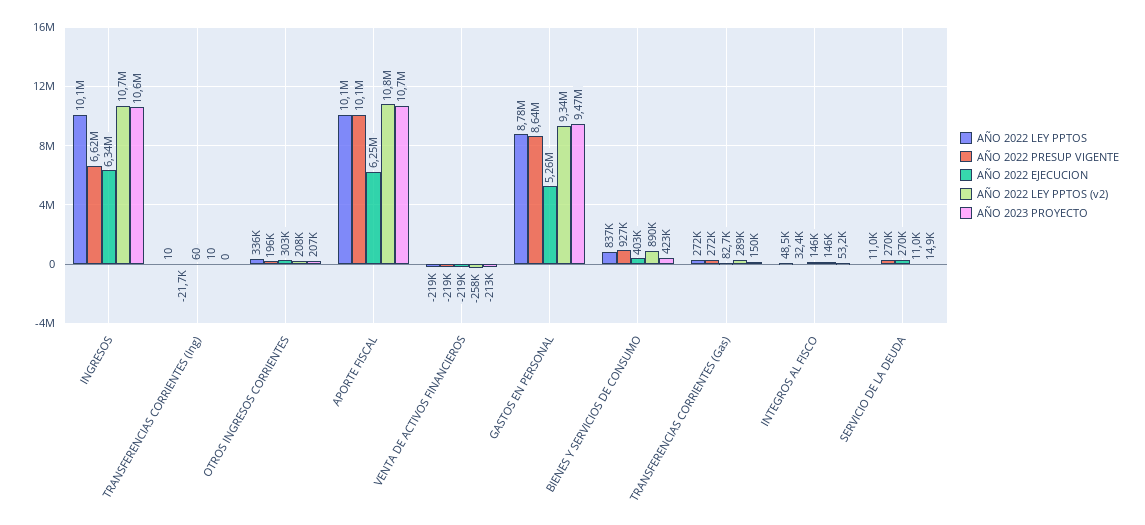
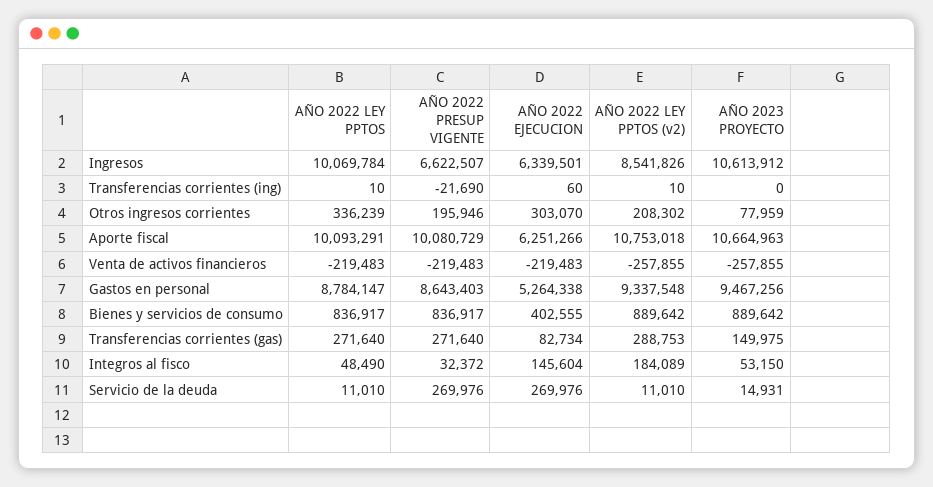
  {
    "AÑO 2022 LEY PPTOS": {
      "INGRESOS": 10069784,
      "TRANSFERENCIAS CORRIENTES (Ing)": 10,
      "OTROS INGRESOS CORRIENTES": 336239,
      "APORTE FISCAL": 10093291,
      "VENTA DE ACTIVOS FINANCIEROS": -219483,
      "GASTOS EN PERSONAL": 8784147,
      "BIENES Y SERVICIOS DE CONSUMO": 836917,
      "TRANSFERENCIAS CORRIENTES (Gas)": 271640,
      "INTEGROS AL FISCO": 48490,
      "SERVICIO DE LA DEUDA": 11010
    },
    "AÑO 2022 PRESUP VIGENTE": {
      "INGRESOS": 6622507,
      "TRANSFERENCIAS CORRIENTES (Ing)": -21690,
      "OTROS INGRESOS CORRIENTES": 195946,
      "APORTE FISCAL": 10080729,
      "VENTA DE ACTIVOS FINANCIEROS": -219483,
      "GASTOS EN PERSONAL": 8643403,
-     "BIENES Y SERVICIOS DE CONSUMO": 927000,
+     "BIENES Y SERVICIOS DE CONSUMO": 836917,
      "TRANSFERENCIAS CORRIENTES (Gas)": 271640,
      "INTEGROS AL FISCO": 32372,
      "SERVICIO DE LA DEUDA": 269976
    },
    "AÑO 2022 EJECUCION": {
      "INGRESOS": 6339501,
      "TRANSFERENCIAS CORRIENTES (Ing)": 60,
      "OTROS INGRESOS CORRIENTES": 303070,
      "APORTE FISCAL": 6251266,
      "VENTA DE ACTIVOS FINANCIEROS": -219483,
      "GASTOS EN PERSONAL": 5264338,
      "BIENES Y SERVICIOS DE CONSUMO": 402555,
      "TRANSFERENCIAS CORRIENTES (Gas)": 82734,
      "INTEGROS AL FISCO": 145604,
      "SERVICIO DE LA DEUDA": 269976
    },
    "AÑO 2022 LEY PPTOS (v2)": {
-     "INGRESOS": 10700000,
+     "INGRESOS": 8541826,
      "TRANSFERENCIAS CORRIENTES (Ing)": 10,
      "OTROS INGRESOS CORRIENTES": 208302,
      "APORTE FISCAL": 10753018,
      "VENTA DE ACTIVOS FINANCIEROS": -257855,
      "GASTOS EN PERSONAL": 9337548,
      "BIENES Y SERVICIOS DE CONSUMO": 889642,
      "TRANSFERENCIAS CORRIENTES (Gas)": 288753,
-     "INTEGROS AL FISCO": 146000,
+     "INTEGROS AL FISCO": 184089,
      "SERVICIO DE LA DEUDA": 11010
    },
    "AÑO 2023 PROYECTO": {
      "INGRESOS": 10613912,
      "TRANSFERENCIAS CORRIENTES (Ing)": 0,
-     "OTROS INGRESOS CORRIENTES": 207000,
+     "OTROS INGRESOS CORRIENTES": 77959,
      "APORTE FISCAL": 10664963,
-     "VENTA DE ACTIVOS FINANCIEROS": -213000,
+     "VENTA DE ACTIVOS FINANCIEROS": -257855,
      "GASTOS EN PERSONAL": 9467256,
-     "BIENES Y SERVICIOS DE CONSUMO": 423000,
+     "BIENES Y SERVICIOS DE CONSUMO": 889642,
      "TRANSFERENCIAS CORRIENTES (Gas)": 149975,
      "INTEGROS AL FISCO": 53150,
      "SERVICIO DE LA DEUDA": 14931
    }
  }

